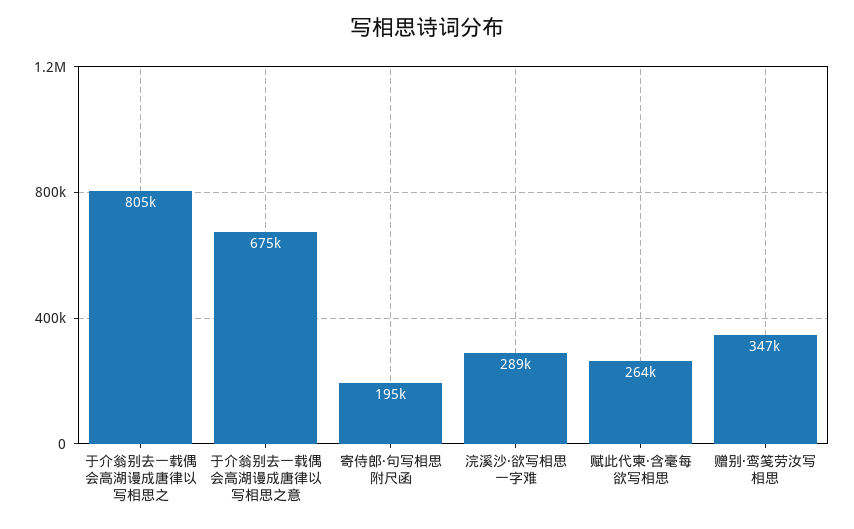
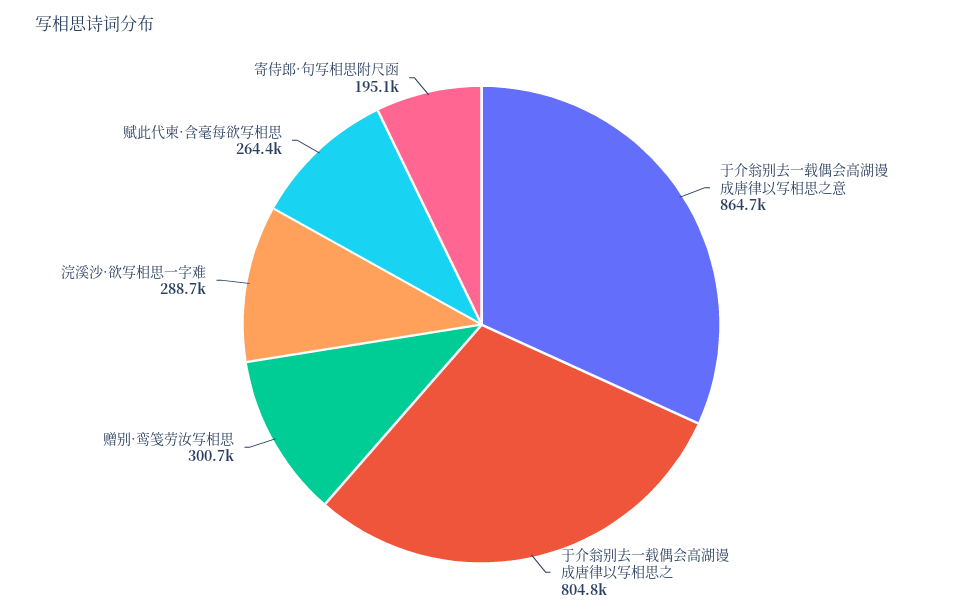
  {
    "于介翁别去一载偶会高湖谩成唐律以写相思之": 804800,
-   "于介翁别去一载偶会高湖谩成唐律以写相思之意": 675000,
+   "于介翁别去一载偶会高湖谩成唐律以写相思之意": 864700,
    "寄侍郎·句写相思附尺函": 195100,
    "浣溪沙·欲写相思一字难": 288700,
    "赋此代柬·含毫每欲写相思": 264400,
-   "赠别·鸾笺劳汝写相思": 347000
+   "赠别·鸾笺劳汝写相思": 300700
  }

